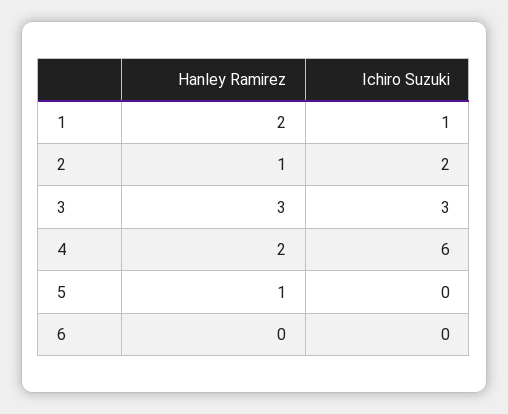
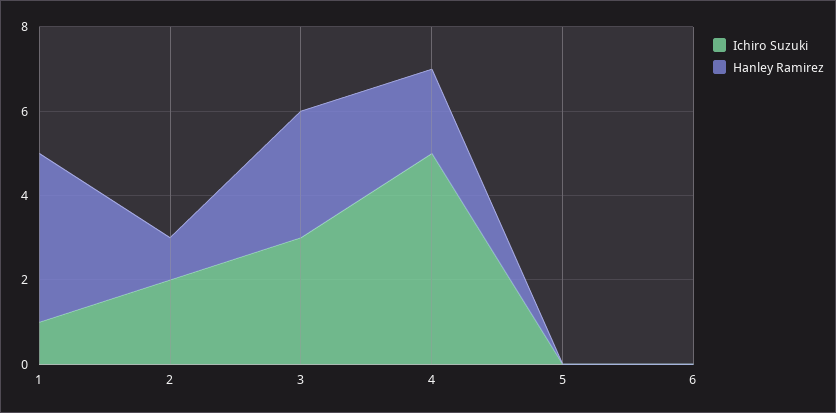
  {
    "Hanley Ramirez": {
-     "1": 2,
+     "1": 4,
      "2": 1,
      "3": 3,
      "4": 2,
-     "5": 1,
+     "5": 0,
      "6": 0
    },
    "Ichiro Suzuki": {
      "1": 1,
      "2": 2,
      "3": 3,
-     "4": 6,
+     "4": 5,
      "5": 0,
      "6": 0
    }
  }

